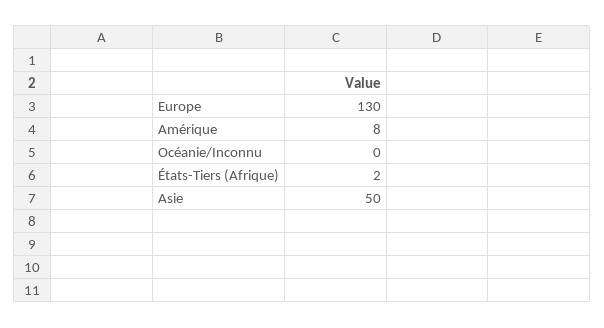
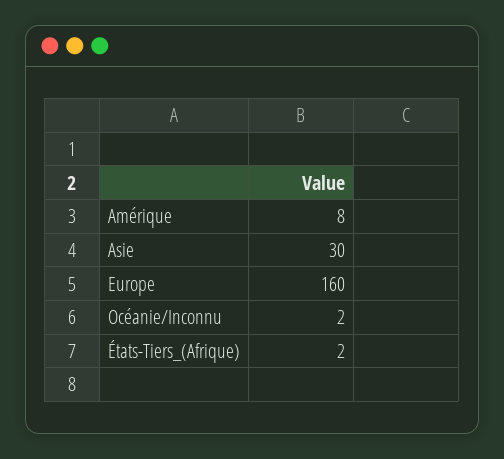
  {
-   "Europe": 130,
+   "Europe": 160,
    "Amérique": 8,
-   "Océanie/Inconnu": 0,
+   "Océanie/Inconnu": 2,
    "États-Tiers (Afrique)": 2,
-   "Asie": 50
+   "Asie": 30
  }

